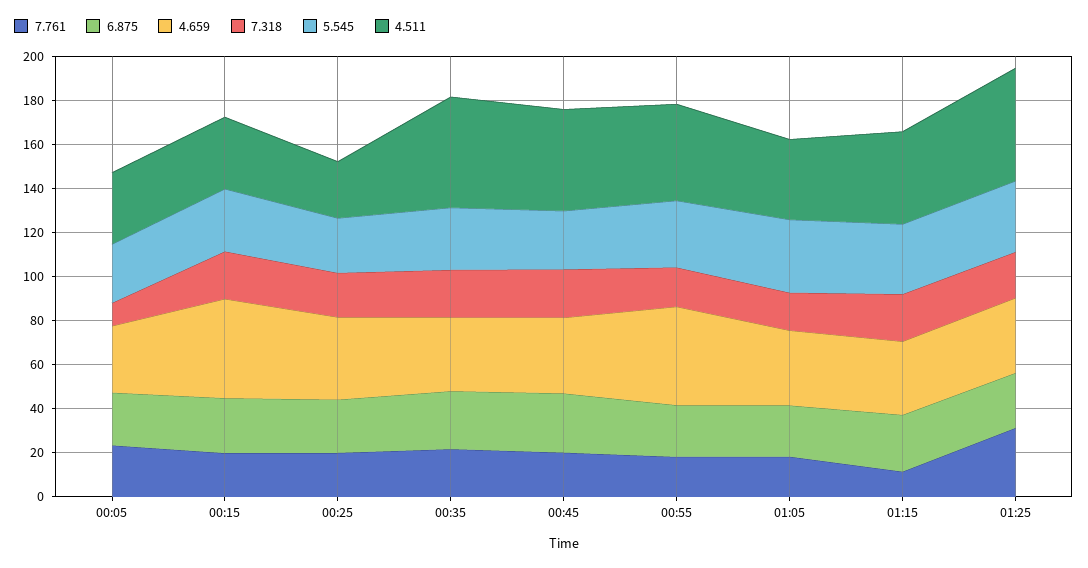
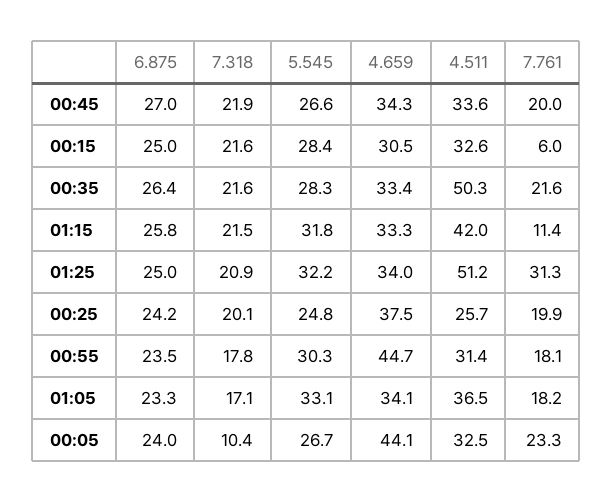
  {
    "7.761": {
      "00:05": 23.3,
-     "00:15": 20,
+     "00:15": 6,
      "00:25": 19.9,
      "00:35": 21.6,
      "00:45": 20,
      "00:55": 18.1,
      "01:05": 18.2,
      "01:15": 11.4,
      "01:25": 31.3
    },
    "6.875": {
      "00:05": 24,
      "00:15": 25,
      "00:25": 24.2,
      "00:35": 26.4,
      "00:45": 27,
      "00:55": 23.5,
      "01:05": 23.3,
      "01:15": 25.8,
      "01:25": 25
    },
    "4.659": {
-     "00:05": 30,
+     "00:05": 44.1,
-     "00:15": 45,
+     "00:15": 30.5,
      "00:25": 37.5,
      "00:35": 33.4,
      "00:45": 34.3,
      "00:55": 44.7,
      "01:05": 34.1,
      "01:15": 33.3,
      "01:25": 34
    },
    "7.318": {
      "00:05": 10.4,
      "00:15": 21.6,
      "00:25": 20.1,
      "00:35": 21.6,
      "00:45": 21.9,
      "00:55": 17.8,
      "01:05": 17.1,
      "01:15": 21.5,
      "01:25": 20.9
    },
    "5.545": {
      "00:05": 26.7,
      "00:15": 28.4,
      "00:25": 24.8,
      "00:35": 28.3,
      "00:45": 26.6,
      "00:55": 30.3,
      "01:05": 33.1,
      "01:15": 31.8,
      "01:25": 32.2
    },
    "4.511": {
      "00:05": 32.5,
      "00:15": 32.6,
      "00:25": 25.7,
      "00:35": 50.3,
-     "00:45": 45,
+     "00:45": 33.6,
-     "00:55": 45,
+     "00:55": 31.4,
      "01:05": 36.5,
      "01:15": 42,
      "01:25": 51.2
    }
  }

